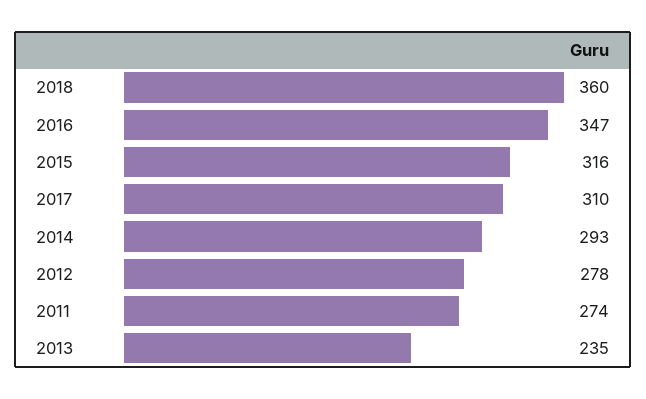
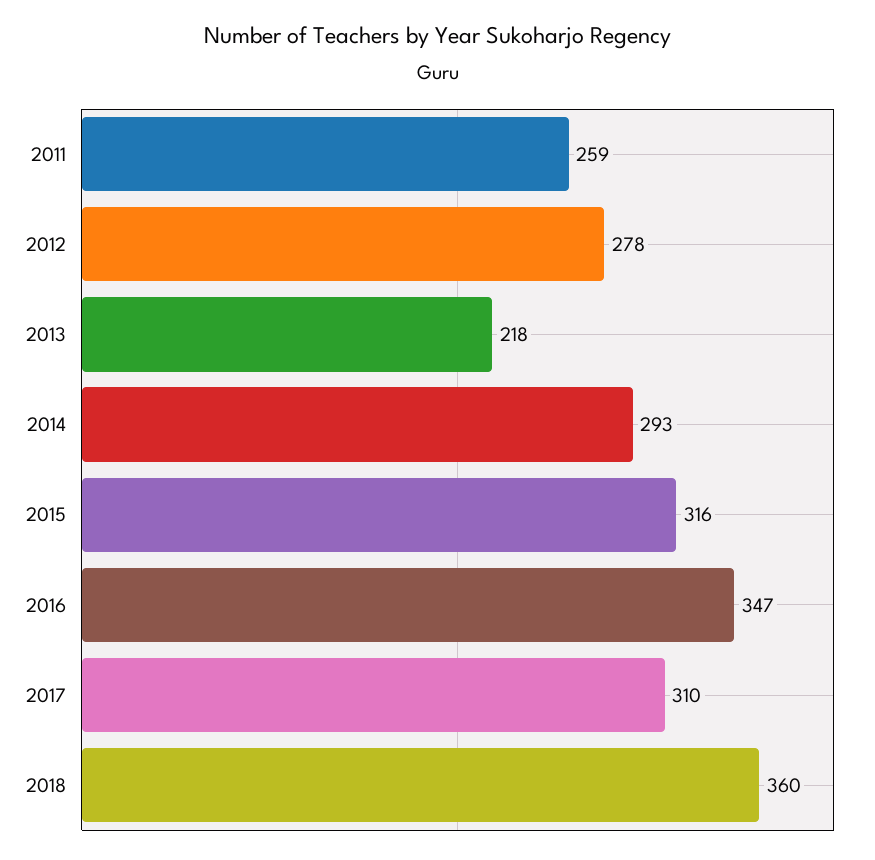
  {
    "2018": 360,
    "2016": 347,
    "2015": 316,
    "2017": 310,
    "2014": 293,
    "2012": 278,
-   "2011": 274,
+   "2011": 259,
-   "2013": 235
+   "2013": 218
  }

